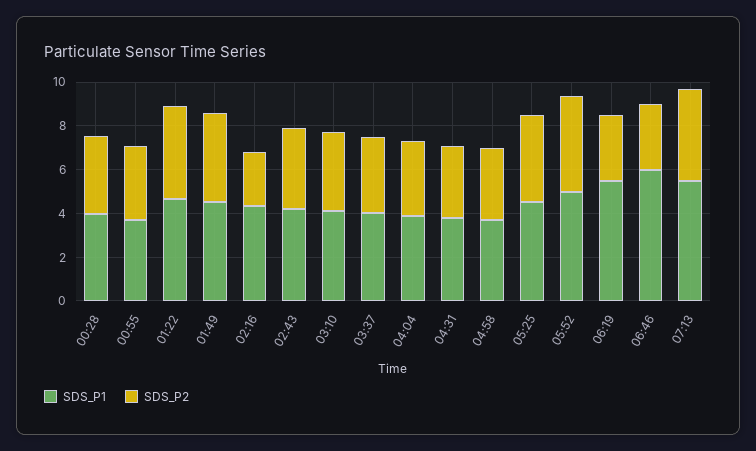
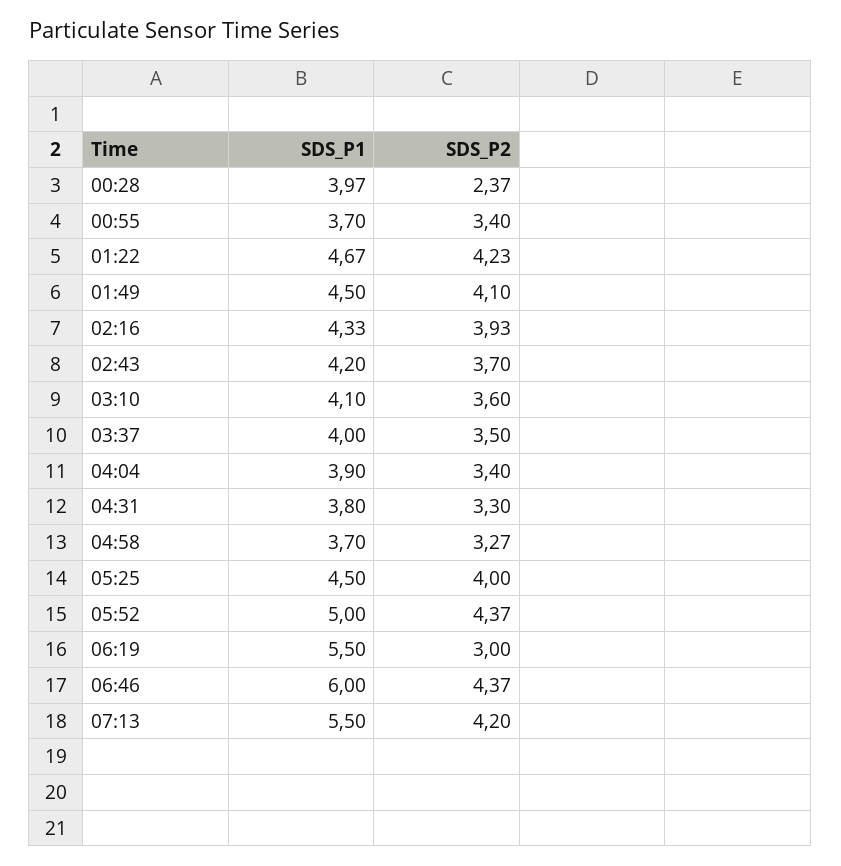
  {
    "SDS_P1": {
      "00:28": 3.97,
      "00:55": 3.7,
      "01:22": 4.67,
      "01:49": 4.5,
      "02:16": 4.33,
      "02:43": 4.2,
      "03:10": 4.1,
      "03:37": 4,
      "04:04": 3.9,
      "04:31": 3.8,
      "04:58": 3.7,
      "05:25": 4.5,
      "05:52": 5,
      "06:19": 5.5,
      "06:46": 6,
      "07:13": 5.5
    },
    "SDS_P2": {
-     "00:28": 3.5,
+     "00:28": 2.37,
      "00:55": 3.4,
      "01:22": 4.23,
      "01:49": 4.1,
-     "02:16": 2.5,
+     "02:16": 3.93,
      "02:43": 3.7,
      "03:10": 3.6,
      "03:37": 3.5,
      "04:04": 3.4,
      "04:31": 3.3,
      "04:58": 3.27,
      "05:25": 4,
      "05:52": 4.37,
      "06:19": 3,
-     "06:46": 3,
+     "06:46": 4.37,
      "07:13": 4.2
    }
  }

